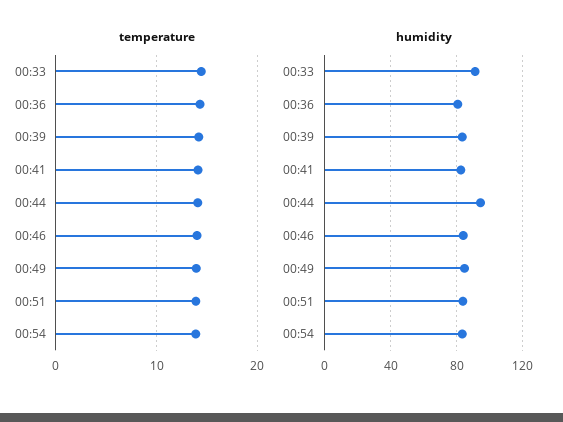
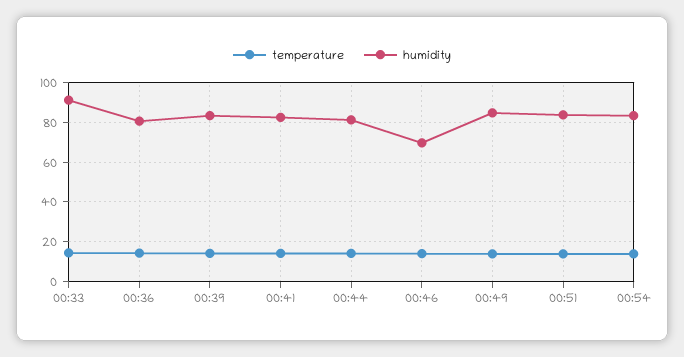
  {
    "temperature": {
      "00:33": 14,
      "00:36": 14,
      "00:39": 14,
      "00:41": 14,
      "00:44": 14,
      "00:46": 14,
      "00:49": 14,
      "00:51": 14,
      "00:54": 14
    },
    "humidity": {
      "00:33": 90,
      "00:36": 80,
      "00:39": 85,
      "00:41": 85,
-     "00:44": 95,
+     "00:44": 80,
-     "00:46": 85,
+     "00:46": 70,
      "00:49": 85,
      "00:51": 85,
      "00:54": 85
    }
  }

